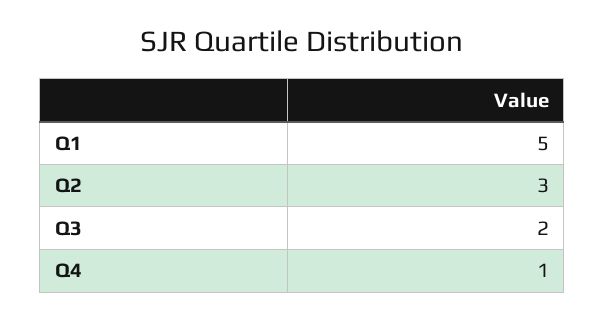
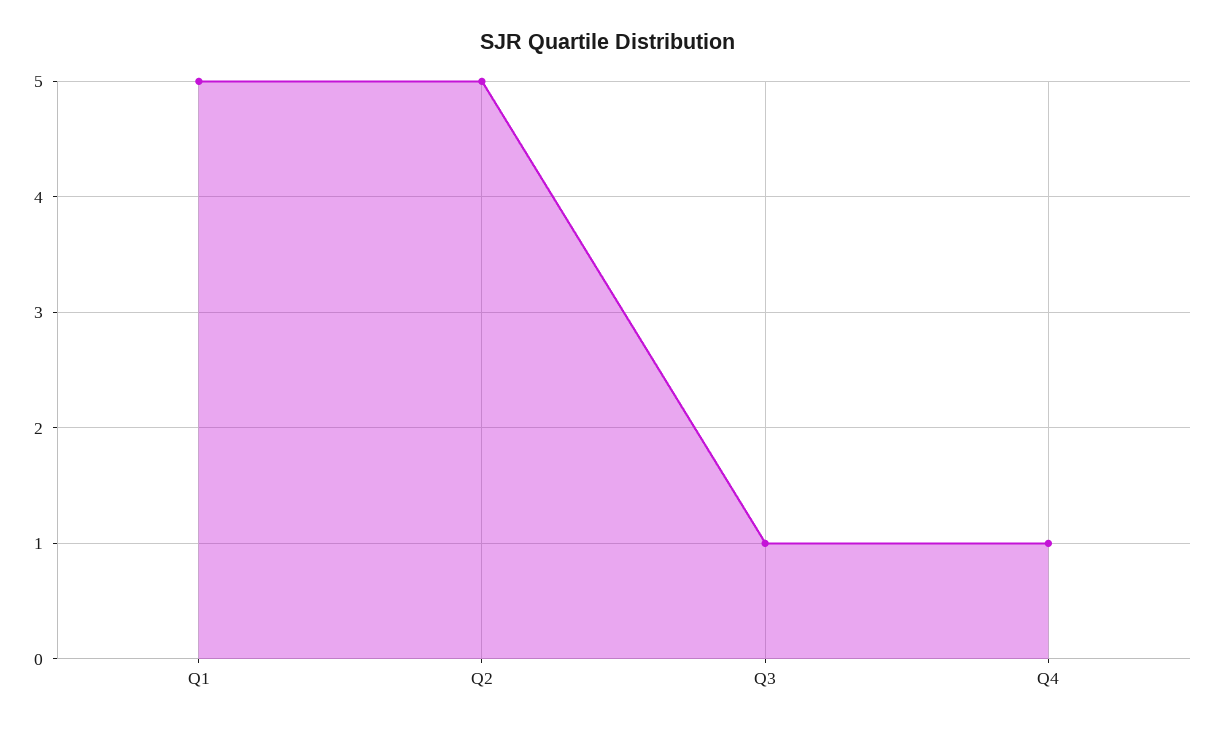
  {
    "Q1": 5,
-   "Q2": 3,
+   "Q2": 5,
-   "Q3": 2,
+   "Q3": 1,
    "Q4": 1
  }

